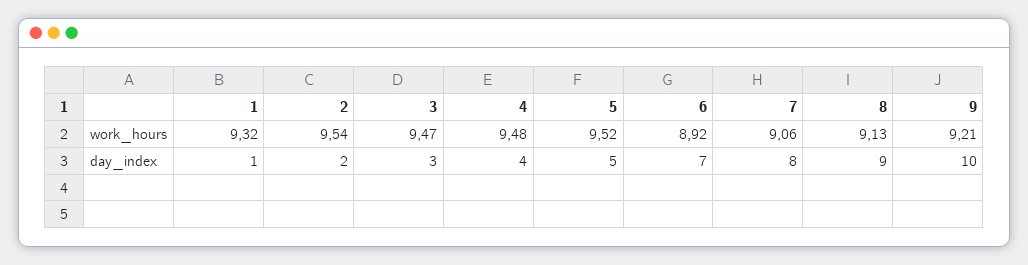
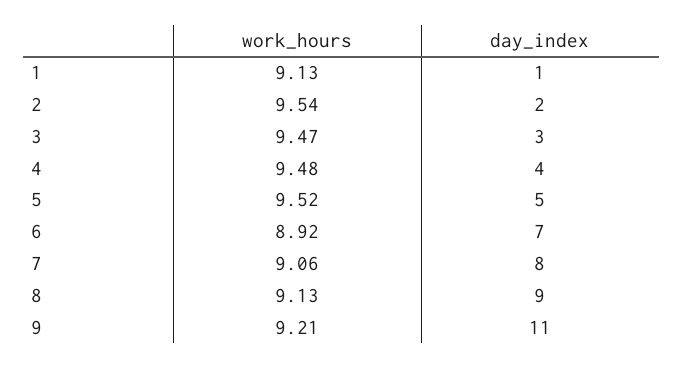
  {
    "1": {
-     "work_hours": 9.32,
+     "work_hours": 9.13,
      "day_index": 1
    },
    "2": {
      "work_hours": 9.54,
      "day_index": 2
    },
    "3": {
      "work_hours": 9.47,
      "day_index": 3
    },
    "4": {
      "work_hours": 9.48,
      "day_index": 4
    },
    "5": {
      "work_hours": 9.52,
      "day_index": 5
    },
    "6": {
      "work_hours": 8.92,
      "day_index": 7
    },
    "7": {
      "work_hours": 9.06,
      "day_index": 8
    },
    "8": {
      "work_hours": 9.13,
      "day_index": 9
    },
    "9": {
      "work_hours": 9.21,
-     "day_index": 10
+     "day_index": 11
    }
  }

